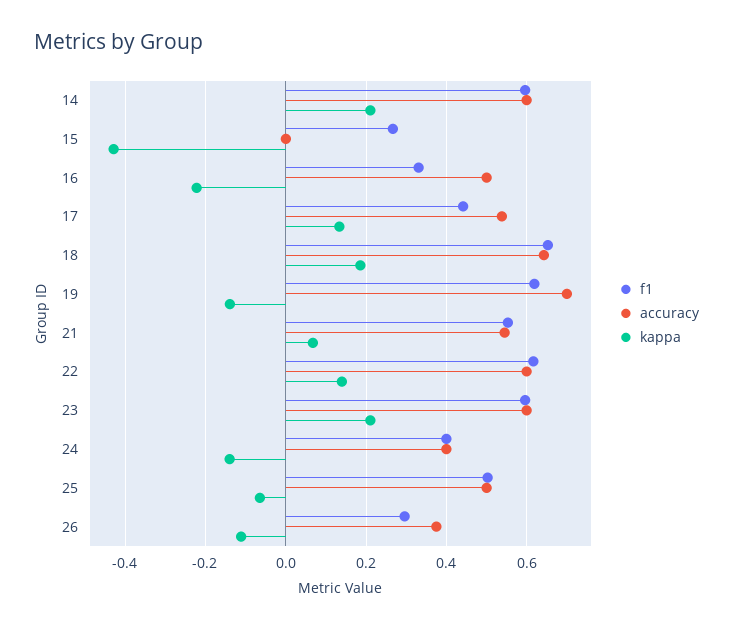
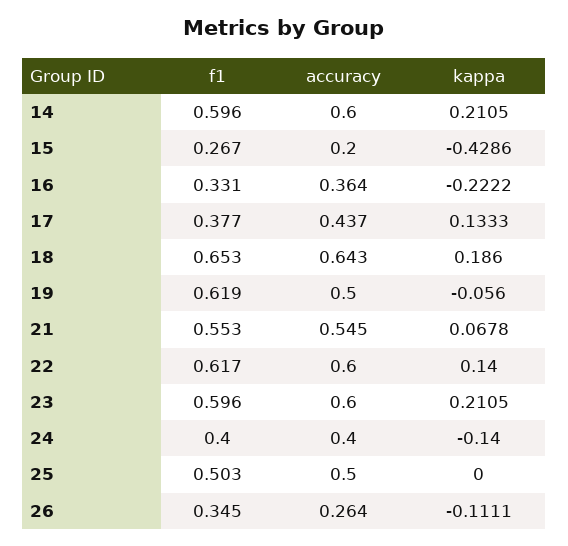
  {
    "f1": {
      "14": 0.596,
      "15": 0.267,
      "16": 0.331,
-     "17": 0.44,
+     "17": 0.377,
      "18": 0.653,
      "19": 0.619,
      "21": 0.553,
      "22": 0.617,
      "23": 0.596,
      "24": 0.4,
      "25": 0.503,
-     "26": 0.3
+     "26": 0.345
    },
    "accuracy": {
      "14": 0.6,
-     "15": 0,
+     "15": 0.2,
-     "16": 0.5,
+     "16": 0.364,
-     "17": 0.54,
+     "17": 0.437,
      "18": 0.643,
-     "19": 0.7,
+     "19": 0.5,
      "21": 0.545,
      "22": 0.6,
      "23": 0.6,
      "24": 0.4,
      "25": 0.5,
-     "26": 0.38
+     "26": 0.264
    },
    "kappa": {
      "14": 0.2105,
      "15": -0.4286,
      "16": -0.2222,
      "17": 0.1333,
      "18": 0.186,
-     "19": -0.14,
+     "19": -0.056,
      "21": 0.0678,
      "22": 0.14,
      "23": 0.2105,
      "24": -0.14,
-     "25": -0.06,
+     "25": 0,
      "26": -0.1111
    }
  }

